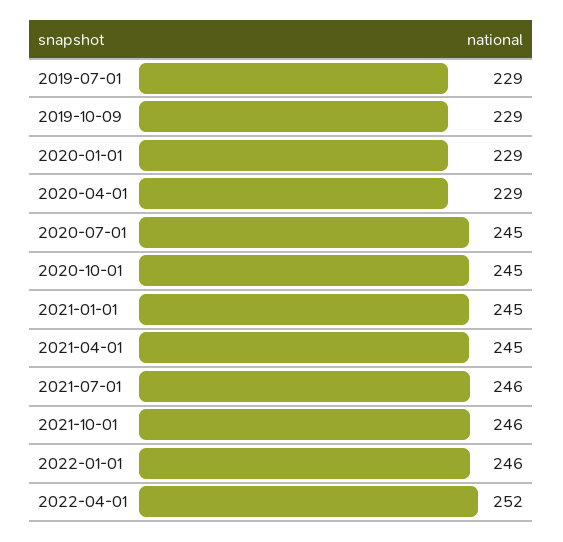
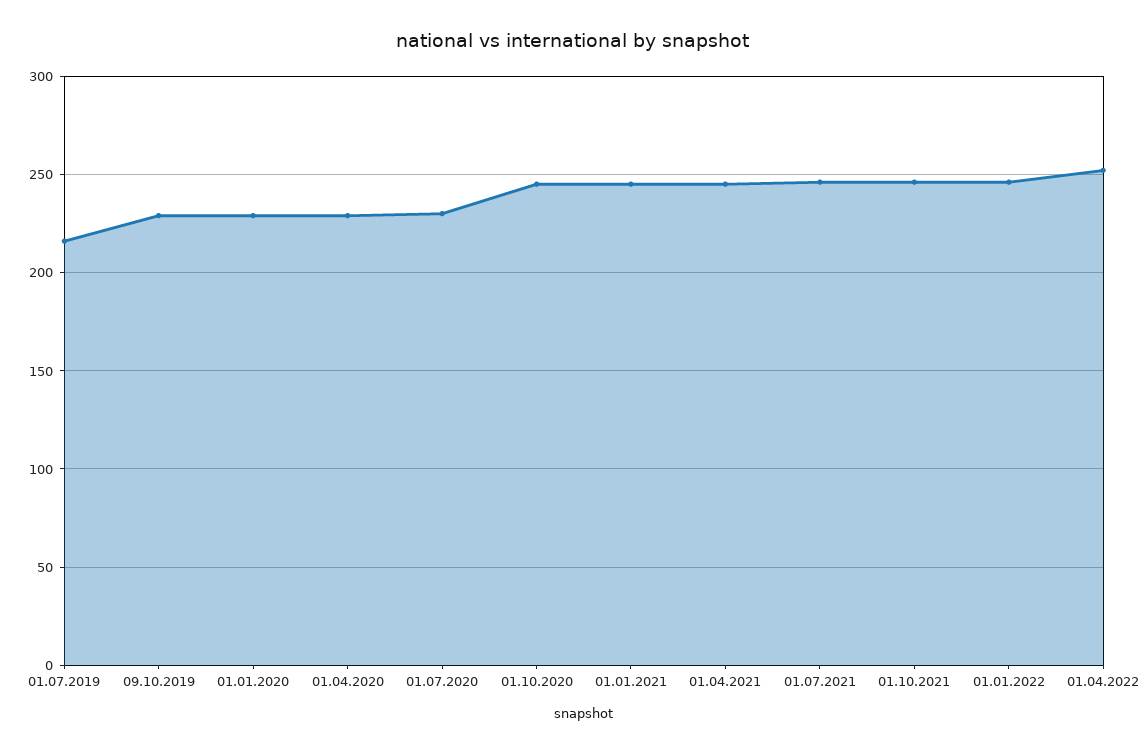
  {
-   "2019-07-01": 229,
+   "2019-07-01": 215,
    "2019-10-09": 229,
    "2020-01-01": 229,
    "2020-04-01": 229,
-   "2020-07-01": 245,
+   "2020-07-01": 230,
    "2020-10-01": 245,
    "2021-01-01": 245,
    "2021-04-01": 245,
    "2021-07-01": 246,
    "2021-10-01": 246,
    "2022-01-01": 246,
    "2022-04-01": 252
  }

